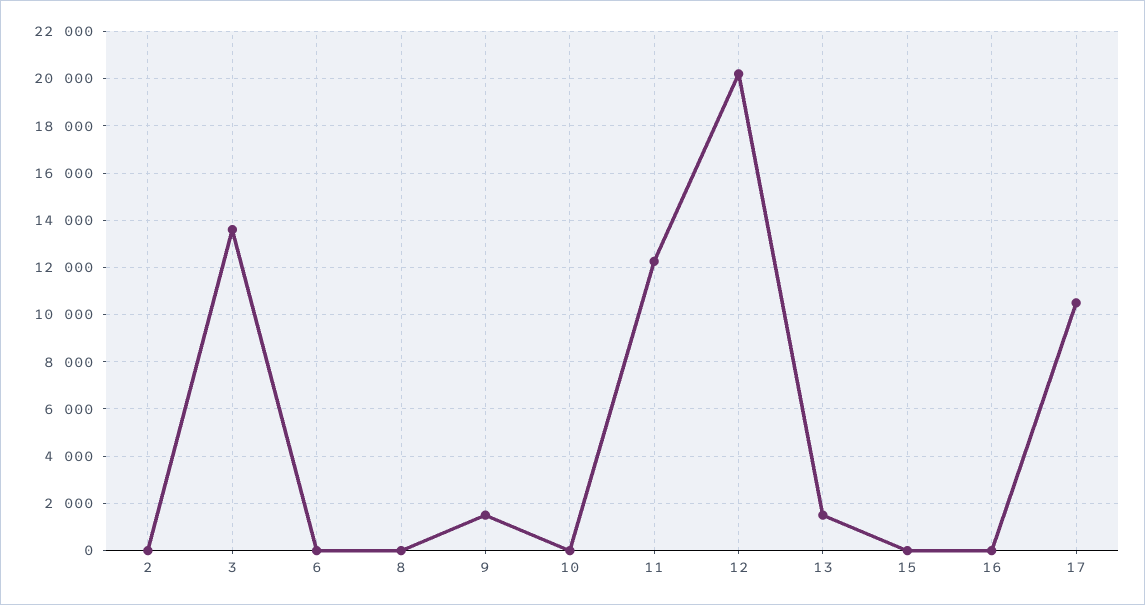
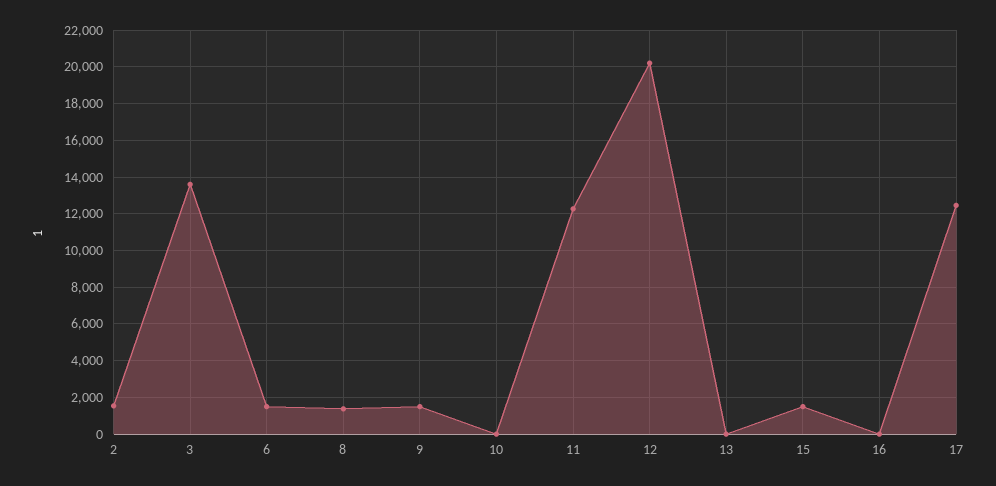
  {
-   "2": 0,
+   "2": 1500,
    "3": 13500,
-   "6": 0,
+   "6": 1500,
-   "8": 0,
+   "8": 1500,
    "9": 1500,
    "10": 0,
    "11": 12500,
    "12": 20000,
-   "13": 1500,
+   "13": 0,
-   "15": 0,
+   "15": 1500,
    "16": 0,
-   "17": 10500
+   "17": 12500
  }

